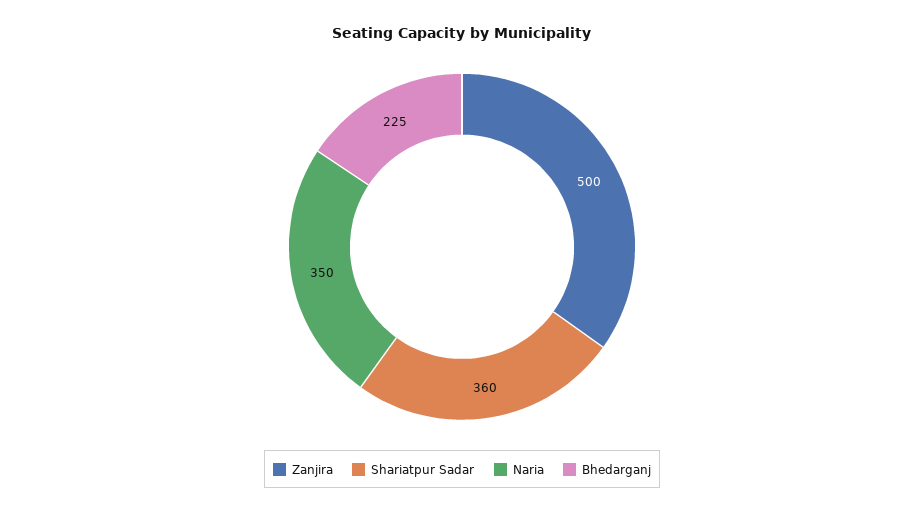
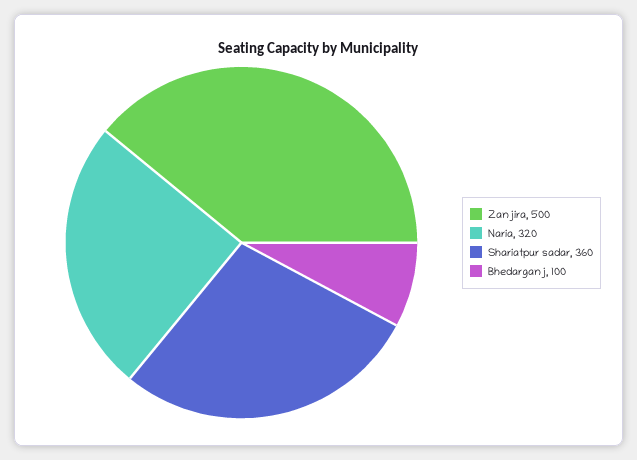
  {
    "Zanjira": 500,
    "Shariatpur Sadar": 360,
-   "Naria": 350,
+   "Naria": 320,
-   "Bhedarganj": 225
+   "Bhedarganj": 100
  }

